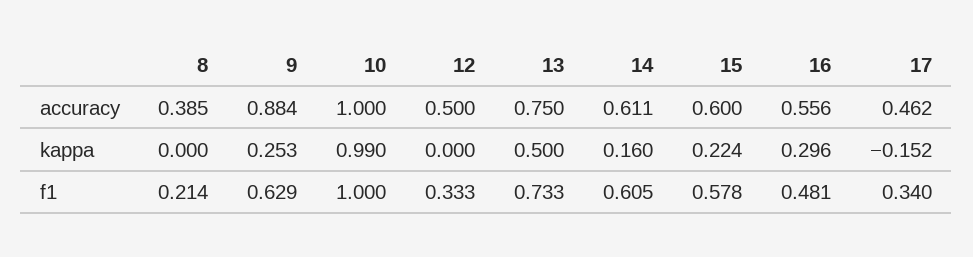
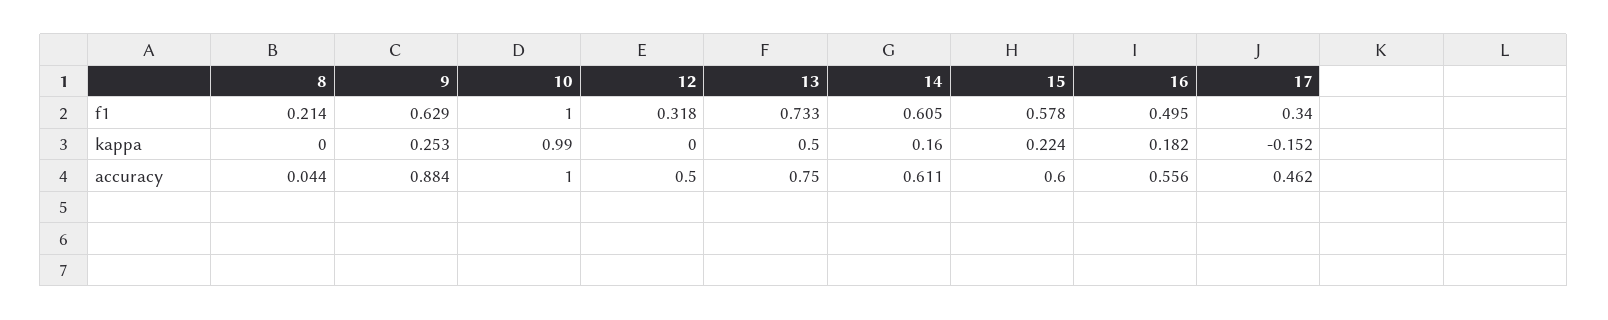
  {
    "8": {
-     "accuracy": 0.385,
+     "accuracy": 0.044,
      "kappa": 0,
      "f1": 0.214
    },
    "9": {
      "accuracy": 0.884,
      "kappa": 0.253,
      "f1": 0.629
    },
    "10": {
      "accuracy": 1,
      "kappa": 0.99,
      "f1": 1
    },
    "12": {
      "accuracy": 0.5,
      "kappa": 0,
-     "f1": 0.333
+     "f1": 0.318
    },
    "13": {
      "accuracy": 0.75,
      "kappa": 0.5,
      "f1": 0.733
    },
    "14": {
      "accuracy": 0.611,
      "kappa": 0.16,
      "f1": 0.605
    },
    "15": {
      "accuracy": 0.6,
      "kappa": 0.224,
      "f1": 0.578
    },
    "16": {
      "accuracy": 0.556,
-     "kappa": 0.296,
+     "kappa": 0.182,
-     "f1": 0.481
+     "f1": 0.495
    },
    "17": {
      "accuracy": 0.462,
      "kappa": -0.152,
      "f1": 0.34
    }
  }

